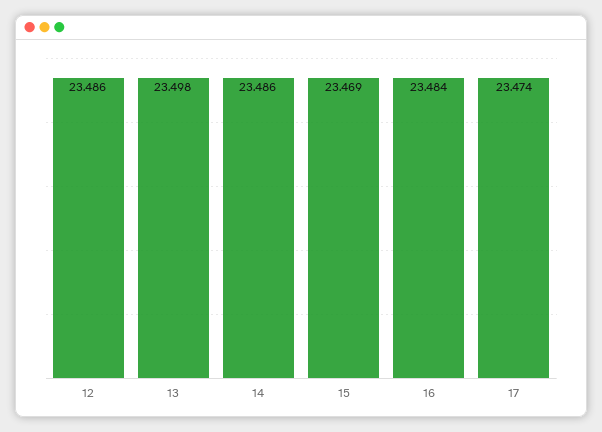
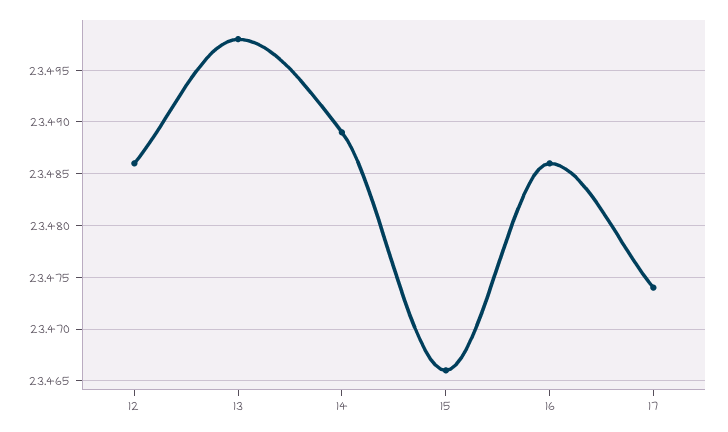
  {
    "12": 23.486,
    "13": 23.498,
-   "14": 23.486,
+   "14": 23.489,
-   "15": 23.469,
+   "15": 23.466,
-   "16": 23.484,
+   "16": 23.486,
    "17": 23.474
  }

